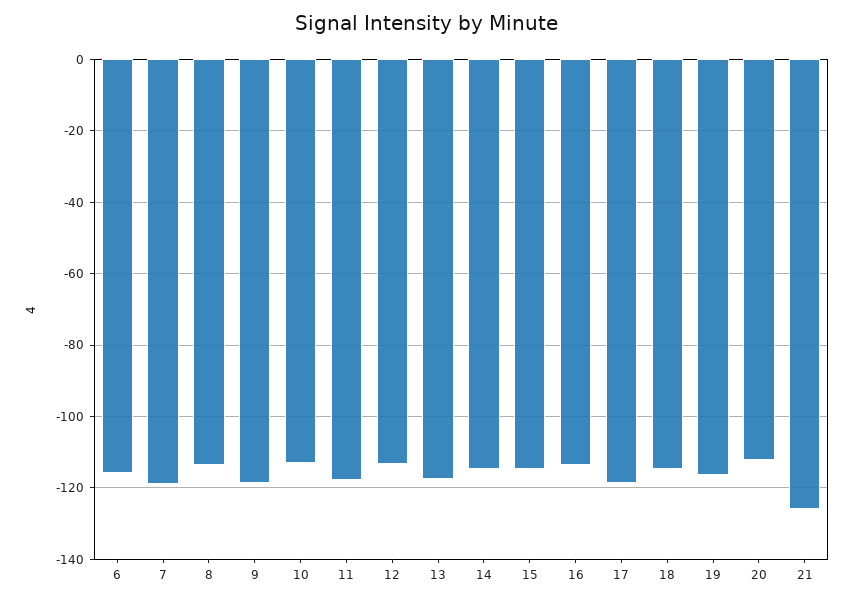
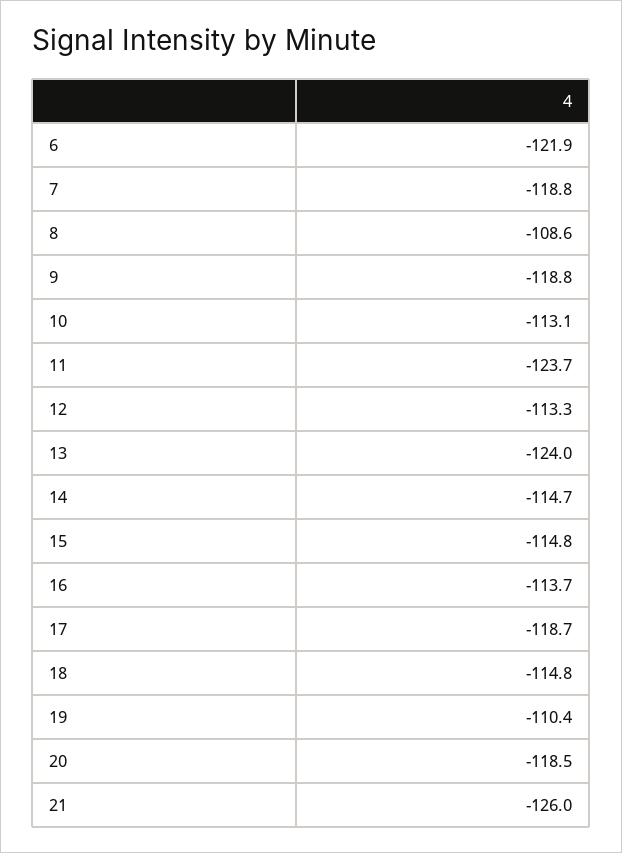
  {
-   "6": -116,
+   "6": -121.9,
    "7": -118.8,
-   "8": -114,
+   "8": -108.6,
    "9": -118.8,
    "10": -113.1,
-   "11": -118,
+   "11": -123.7,
    "12": -113.3,
-   "13": -118,
+   "13": -124,
    "14": -114.7,
    "15": -114.8,
    "16": -113.7,
    "17": -118.7,
    "18": -114.8,
-   "19": -116,
+   "19": -110.4,
-   "20": -112,
+   "20": -118.5,
    "21": -126
  }

